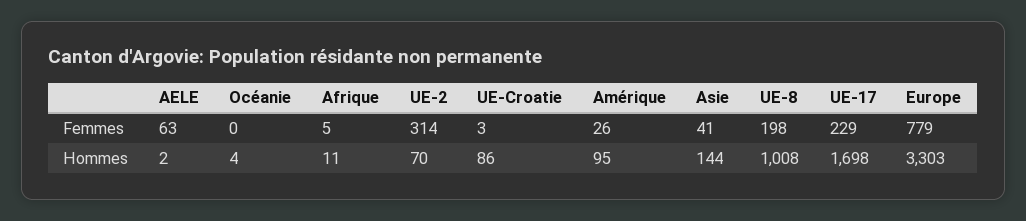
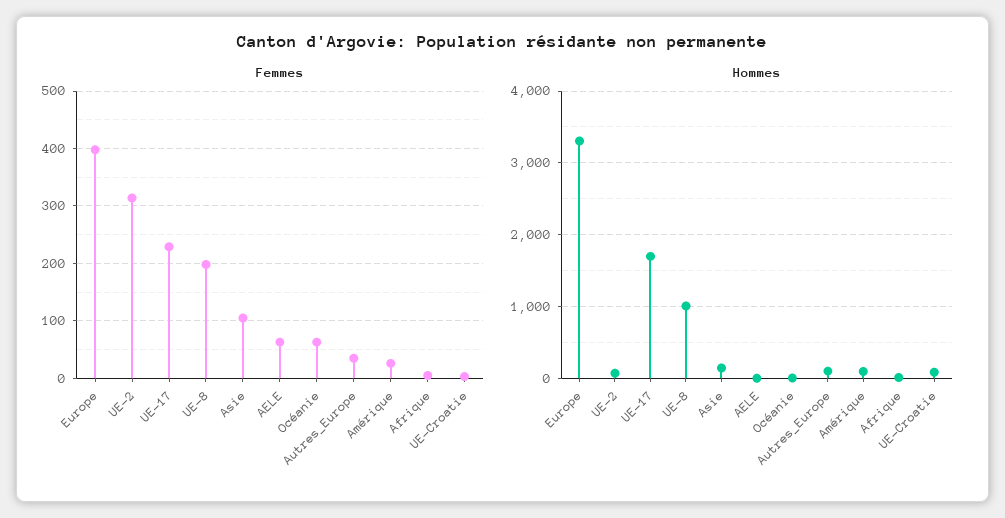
  {
    "Femmes": {
      "AELE": 63,
-     "Océanie": 0,
+     "Océanie": 60,
      "Afrique": 5,
      "UE-2": 314,
      "UE-Croatie": 3,
      "Amérique": 26,
-     "Asie": 41,
+     "Asie": 100,
      "UE-8": 198,
      "UE-17": 229,
-     "Europe": 779
+     "Europe": 400,
+     "Autres_Europe": 40
    },
    "Hommes": {
      "AELE": 2,
      "Océanie": 4,
      "Afrique": 11,
      "UE-2": 70,
      "UE-Croatie": 86,
      "Amérique": 95,
      "Asie": 144,
      "UE-8": 1008,
      "UE-17": 1698,
-     "Europe": 3303
+     "Europe": 3303,
+     "Autres_Europe": 100
    }
  }

